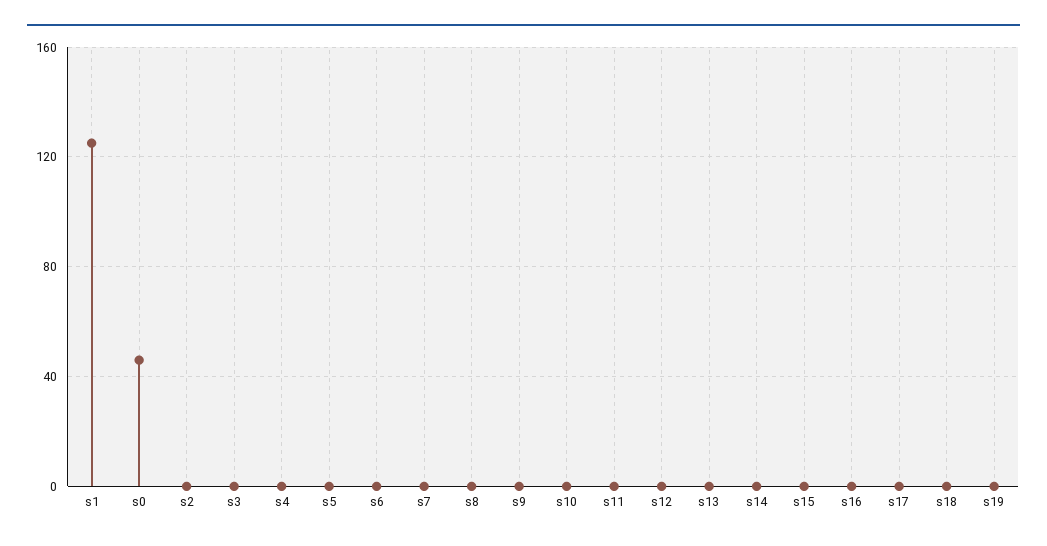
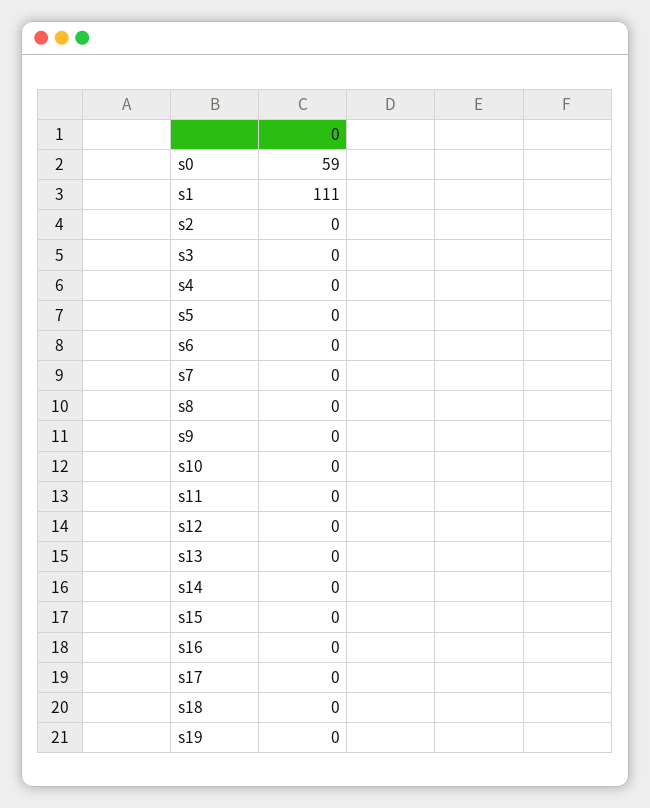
  {
-   "s1": 125,
+   "s1": 111,
-   "s0": 45,
+   "s0": 59,
    "s2": 0,
    "s3": 0,
    "s4": 0,
    "s5": 0,
    "s6": 0,
    "s7": 0,
    "s8": 0,
    "s9": 0,
    "s10": 0,
    "s11": 0,
    "s12": 0,
    "s13": 0,
    "s14": 0,
    "s15": 0,
    "s16": 0,
    "s17": 0,
    "s18": 0,
    "s19": 0
  }

